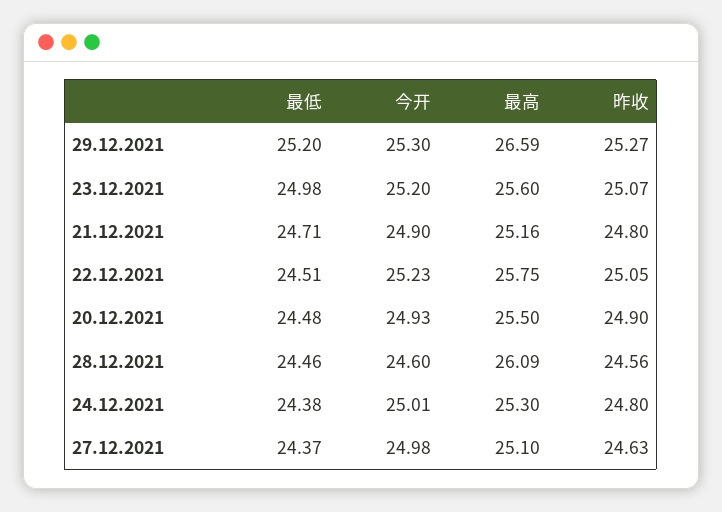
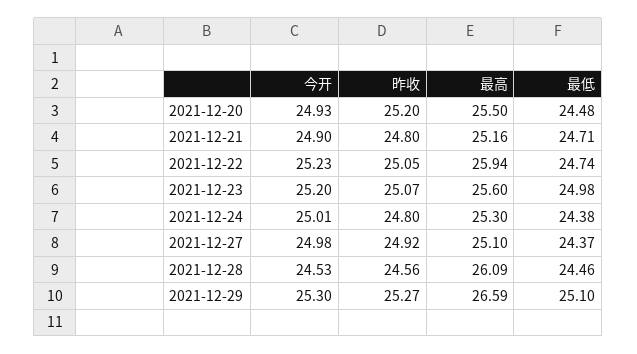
  {
    "最低": {
-     "29.12.2021": 25.2,
+     "29.12.2021": 25.1,
      "23.12.2021": 24.98,
      "21.12.2021": 24.71,
-     "22.12.2021": 24.51,
+     "22.12.2021": 24.74,
      "20.12.2021": 24.48,
      "28.12.2021": 24.46,
      "24.12.2021": 24.38,
      "27.12.2021": 24.37
    },
    "今开": {
      "29.12.2021": 25.3,
      "23.12.2021": 25.2,
      "21.12.2021": 24.9,
      "22.12.2021": 25.23,
      "20.12.2021": 24.93,
-     "28.12.2021": 24.6,
+     "28.12.2021": 24.53,
      "24.12.2021": 25.01,
      "27.12.2021": 24.98
    },
    "最高": {
      "29.12.2021": 26.59,
      "23.12.2021": 25.6,
      "21.12.2021": 25.16,
-     "22.12.2021": 25.75,
+     "22.12.2021": 25.94,
      "20.12.2021": 25.5,
      "28.12.2021": 26.09,
      "24.12.2021": 25.3,
      "27.12.2021": 25.1
    },
    "昨收": {
      "29.12.2021": 25.27,
      "23.12.2021": 25.07,
      "21.12.2021": 24.8,
      "22.12.2021": 25.05,
-     "20.12.2021": 24.9,
+     "20.12.2021": 25.2,
      "28.12.2021": 24.56,
      "24.12.2021": 24.8,
-     "27.12.2021": 24.63
+     "27.12.2021": 24.92
    }
  }

